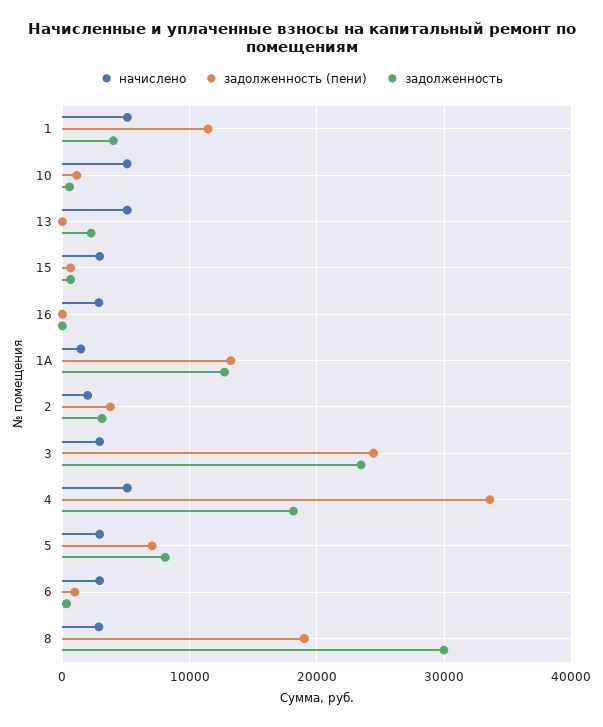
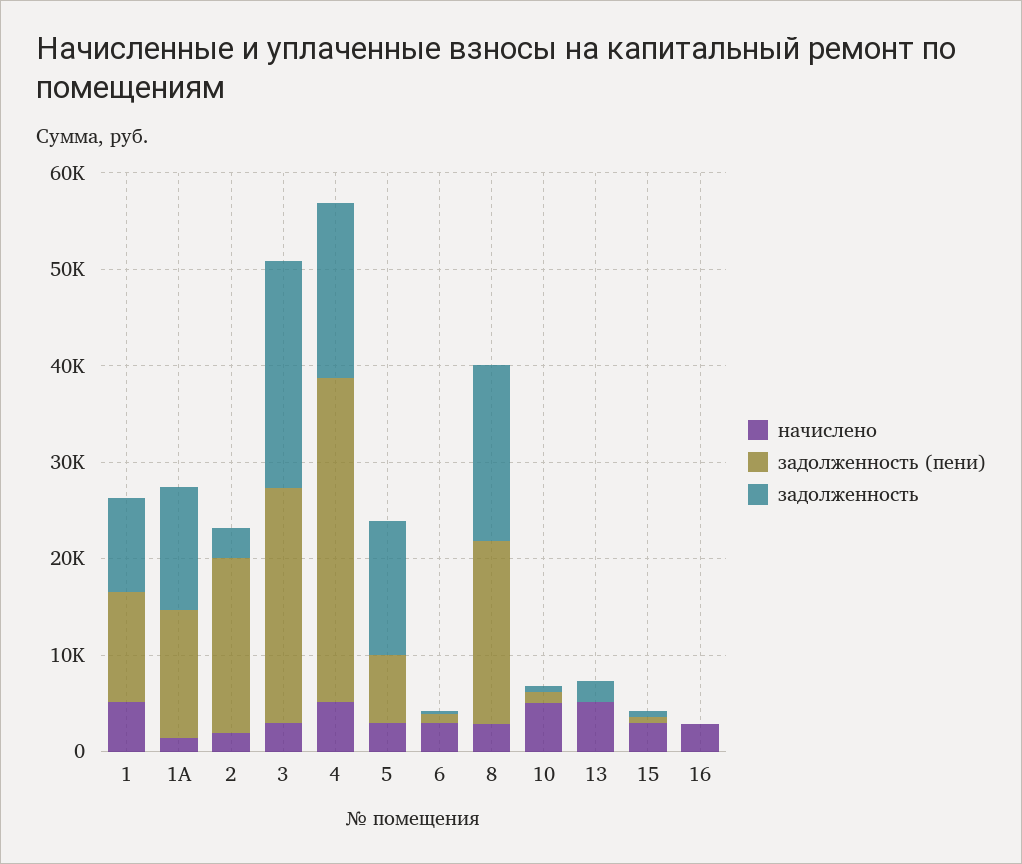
  {
    "начислено": {
      "1": 5000,
      "10": 5000,
      "13": 5000,
      "15": 3000,
      "16": 3000,
      "1А": 1000,
      "2": 2000,
      "3": 3000,
      "4": 5000,
      "5": 3000,
      "6": 3000,
      "8": 3000
    },
    "задолженность (пени)": {
      "1": 11000,
      "10": 1000,
      "13": 0,
      "15": 1000,
      "16": 0,
      "1А": 13000,
-     "2": 4000,
+     "2": 18000,
      "3": 24000,
      "4": 34000,
      "5": 7000,
      "6": 1000,
      "8": 19000
    },
    "задолженность": {
-     "1": 4000,
+     "1": 10000,
      "10": 1000,
      "13": 2000,
      "15": 1000,
      "16": 0,
      "1А": 13000,
      "2": 3000,
      "3": 23000,
      "4": 18000,
-     "5": 8000,
+     "5": 14000,
      "6": 0,
-     "8": 30000
+     "8": 18000
    }
  }

